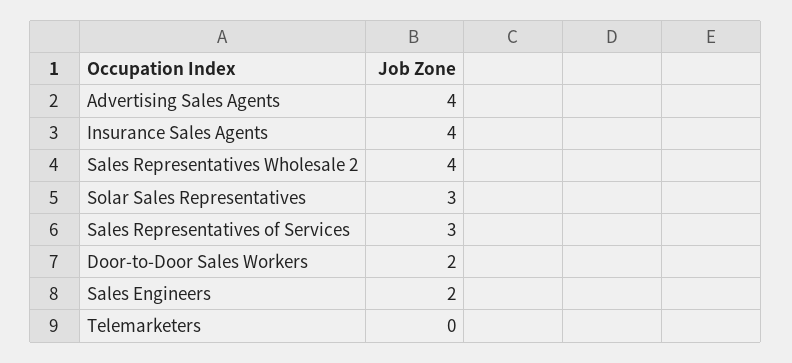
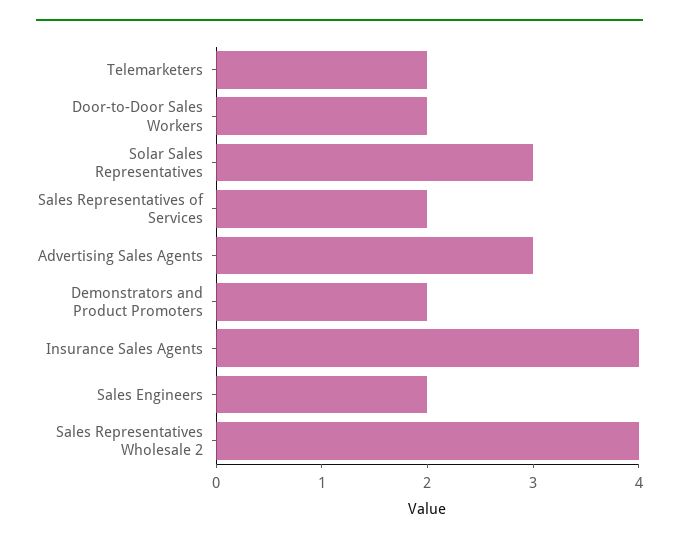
  {
-   "Advertising Sales Agents": 4,
+   "Advertising Sales Agents": 3,
    "Insurance Sales Agents": 4,
    "Sales Representatives Wholesale 2": 4,
    "Solar Sales Representatives": 3,
-   "Sales Representatives of Services": 3,
+   "Sales Representatives of Services": 2,
    "Door-to-Door Sales Workers": 2,
    "Sales Engineers": 2,
-   "Telemarketers": 0
+   "Telemarketers": 2,
+   "Demonstrators and Product Promoters": 2
  }

